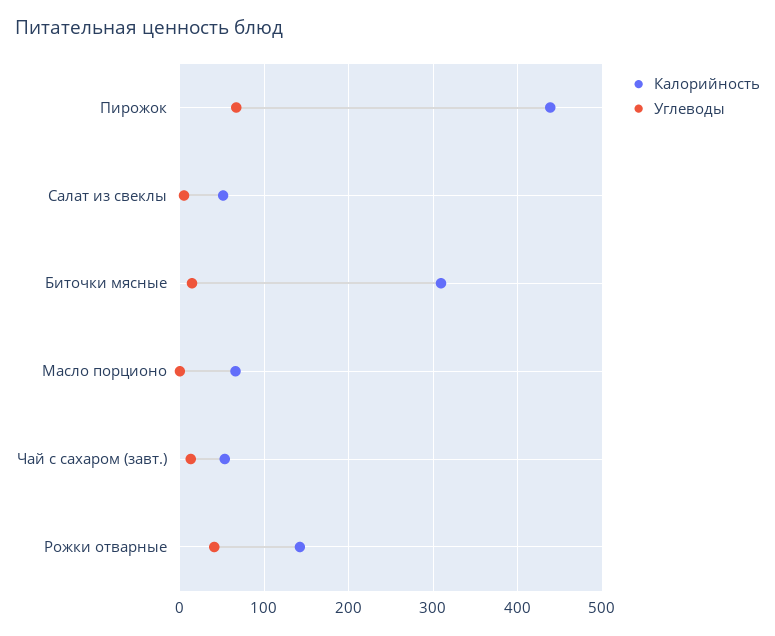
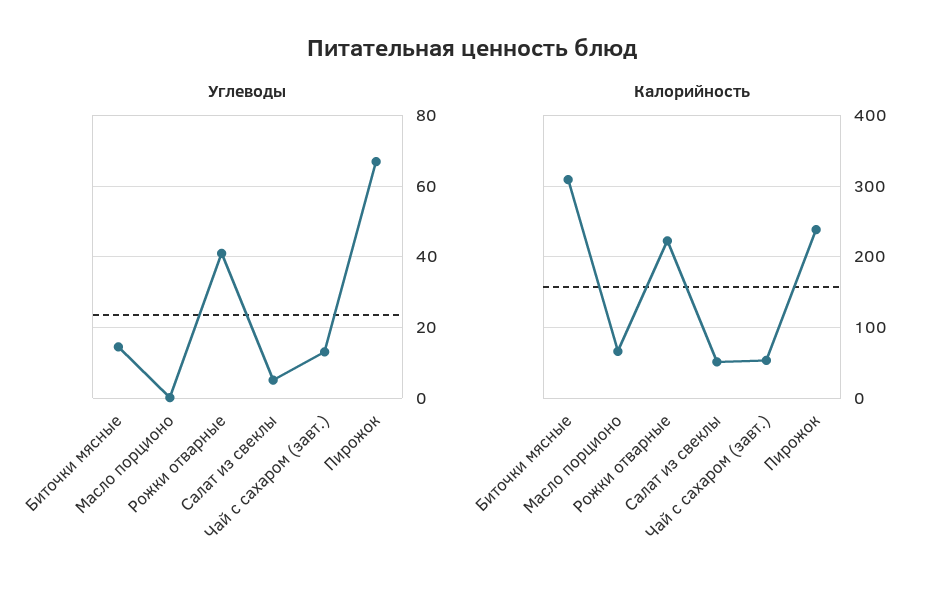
  {
    "Калорийность": {
-     "Пирожок": 440,
+     "Пирожок": 240,
      "Салат из свеклы": 50,
      "Биточки мясные": 310,
      "Масло порционо": 70,
      "Чай с сахаром (завт.)": 50,
-     "Рожки отварные": 140
+     "Рожки отварные": 220
    },
    "Углеводы": {
      "Пирожок": 66,
      "Салат из свеклы": 6,
      "Биточки мясные": 14,
      "Масло порционо": 0,
      "Чай с сахаром (завт.)": 14,
      "Рожки отварные": 40
    }
  }

